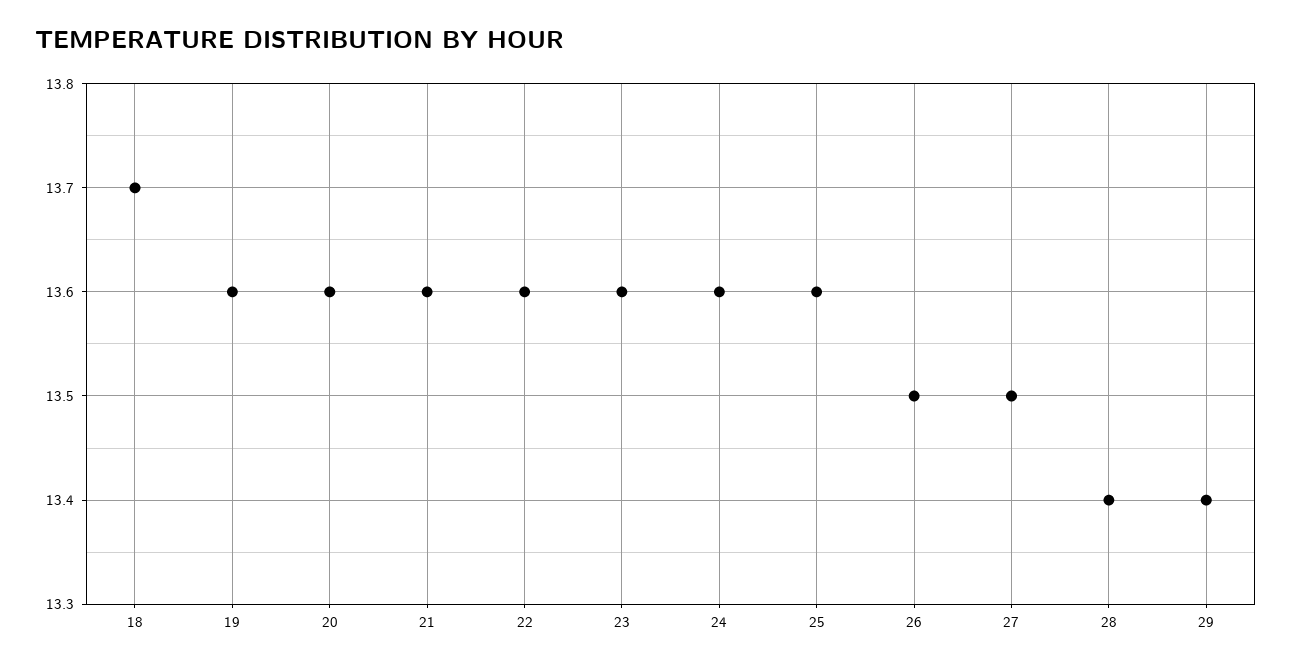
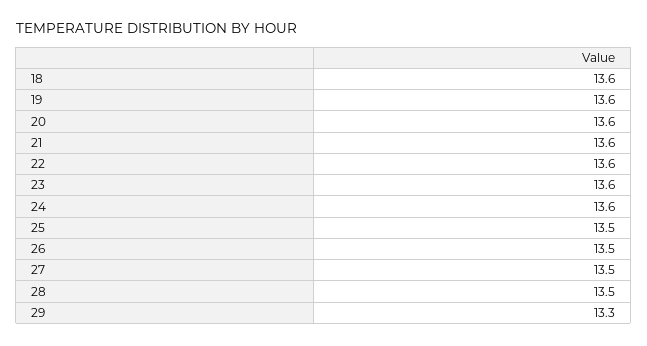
  {
-   "18": 13.7,
+   "18": 13.6,
    "19": 13.6,
    "20": 13.6,
    "21": 13.6,
    "22": 13.6,
    "23": 13.6,
    "24": 13.6,
-   "25": 13.6,
+   "25": 13.5,
    "26": 13.5,
    "27": 13.5,
-   "28": 13.4,
+   "28": 13.5,
-   "29": 13.4
+   "29": 13.3
  }

